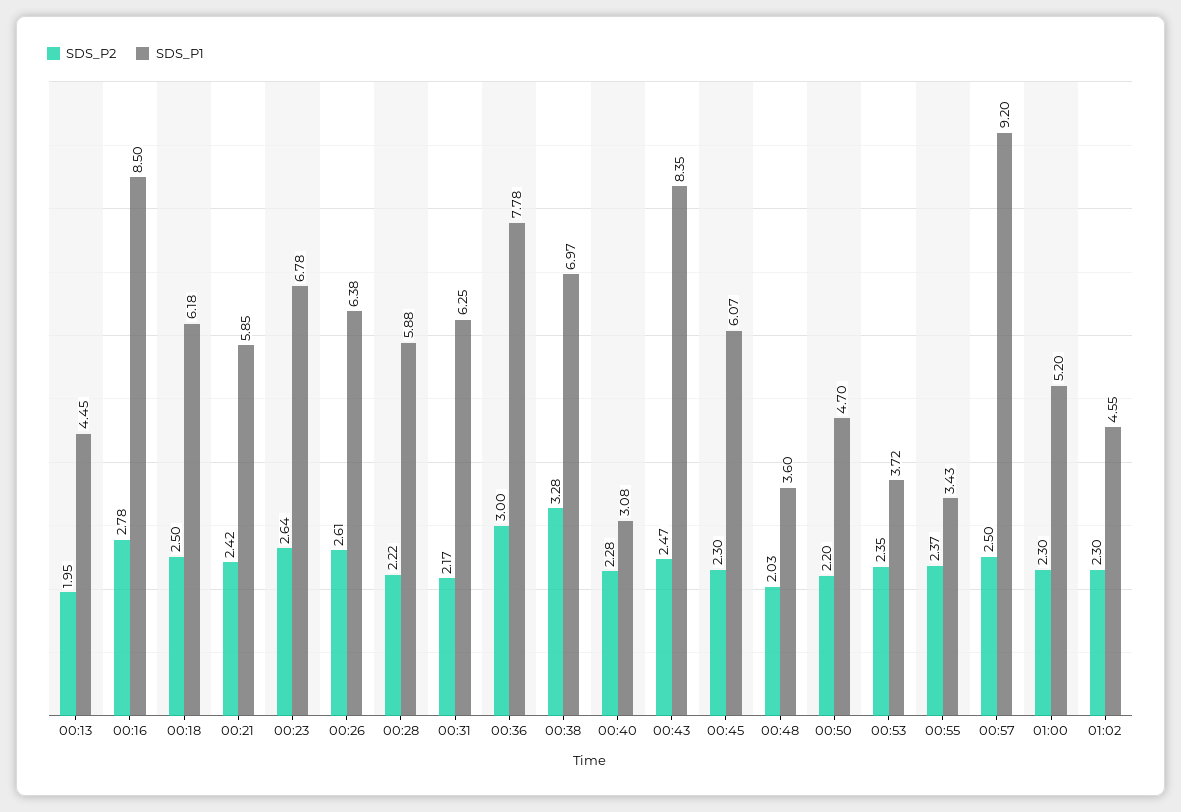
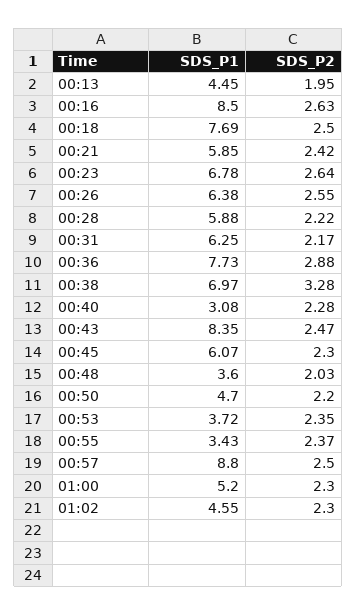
  {
    "SDS_P2": {
      "00:13": 1.95,
-     "00:16": 2.78,
+     "00:16": 2.63,
      "00:18": 2.5,
      "00:21": 2.42,
      "00:23": 2.64,
-     "00:26": 2.61,
+     "00:26": 2.55,
      "00:28": 2.22,
      "00:31": 2.17,
-     "00:36": 3,
+     "00:36": 2.88,
      "00:38": 3.28,
      "00:40": 2.28,
      "00:43": 2.47,
      "00:45": 2.3,
      "00:48": 2.03,
      "00:50": 2.2,
      "00:53": 2.35,
      "00:55": 2.37,
      "00:57": 2.5,
      "01:00": 2.3,
      "01:02": 2.3
    },
    "SDS_P1": {
      "00:13": 4.45,
      "00:16": 8.5,
-     "00:18": 6.18,
+     "00:18": 7.69,
      "00:21": 5.85,
      "00:23": 6.78,
      "00:26": 6.38,
      "00:28": 5.88,
      "00:31": 6.25,
-     "00:36": 7.78,
+     "00:36": 7.73,
      "00:38": 6.97,
      "00:40": 3.08,
      "00:43": 8.35,
      "00:45": 6.07,
      "00:48": 3.6,
      "00:50": 4.7,
      "00:53": 3.72,
      "00:55": 3.43,
-     "00:57": 9.2,
+     "00:57": 8.8,
      "01:00": 5.2,
      "01:02": 4.55
    }
  }

